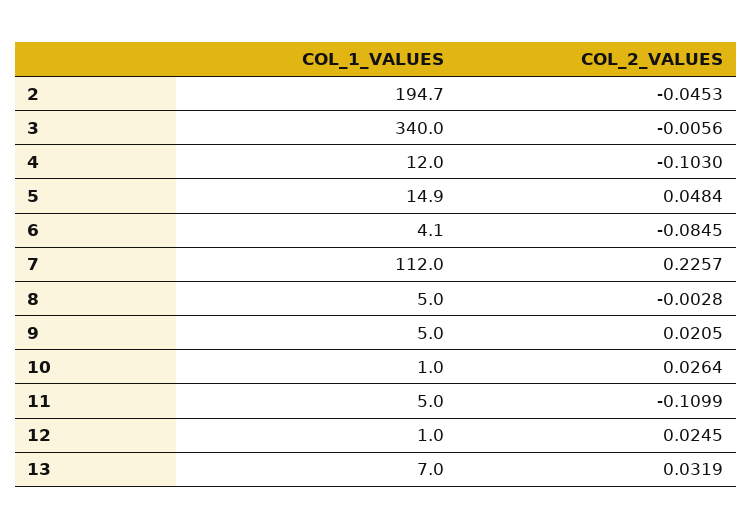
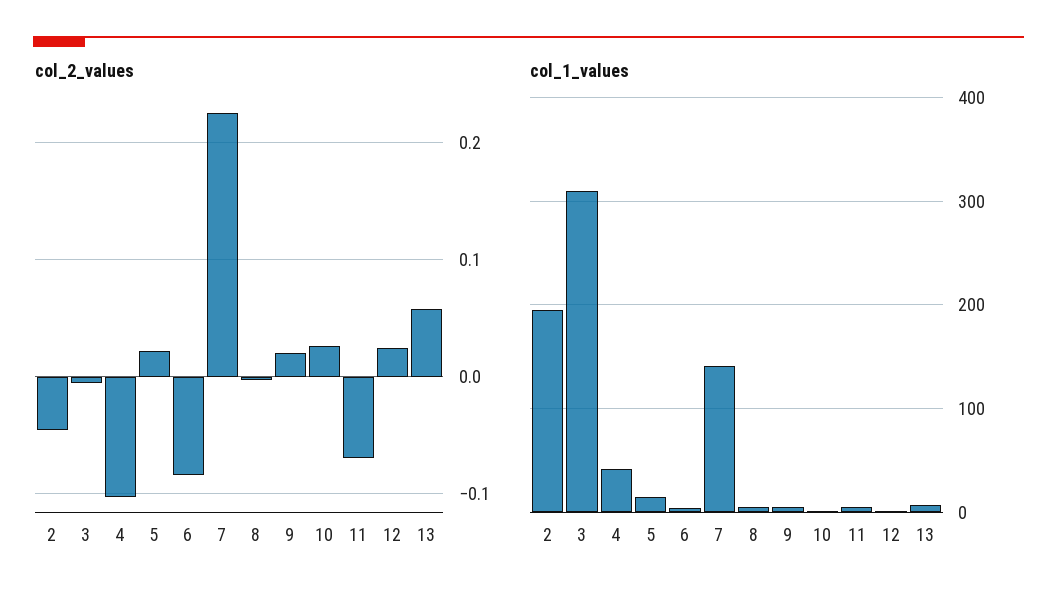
  {
    "COL_1_VALUES": {
      "2": 194.7,
-     "3": 340,
+     "3": 310,
-     "4": 12,
+     "4": 40,
      "5": 14.9,
      "6": 4.1,
-     "7": 112,
+     "7": 140,
      "8": 5,
      "9": 5,
      "10": 1,
      "11": 5,
      "12": 1,
      "13": 7
    },
    "COL_2_VALUES": {
      "2": -0.0453,
      "3": -0.0056,
      "4": -0.103,
-     "5": 0.0484,
+     "5": 0.02,
      "6": -0.0845,
      "7": 0.2257,
      "8": -0.0028,
      "9": 0.0205,
      "10": 0.0264,
-     "11": -0.1099,
+     "11": -0.07,
      "12": 0.0245,
-     "13": 0.0319
+     "13": 0.06
    }
  }

